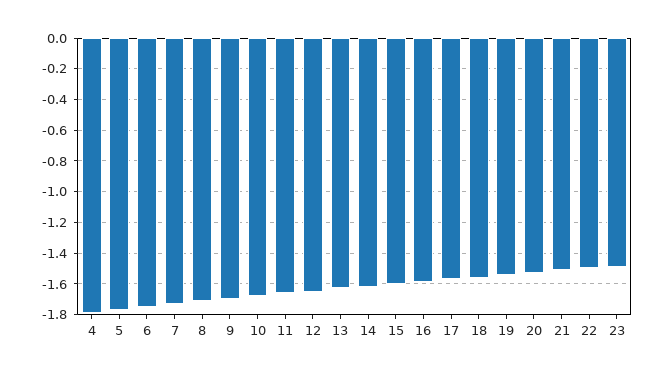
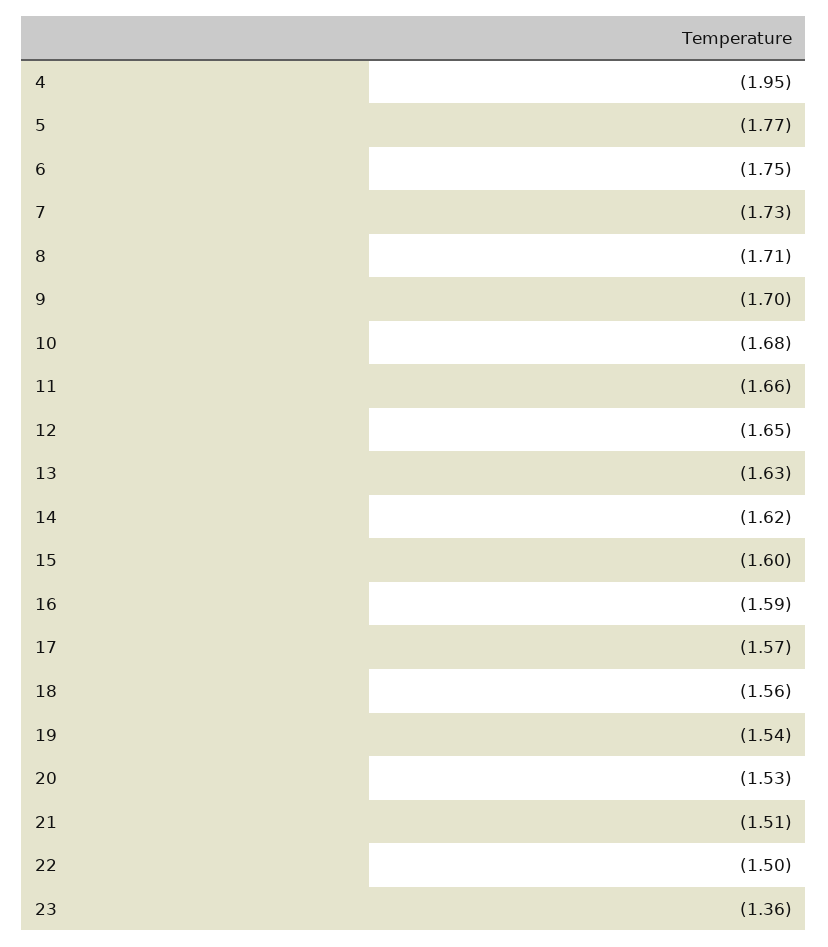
  {
-   "4": -1.8,
+   "4": -1.95,
    "5": -1.77,
    "6": -1.75,
    "7": -1.73,
    "8": -1.71,
    "9": -1.7,
    "10": -1.68,
    "11": -1.66,
    "12": -1.65,
    "13": -1.63,
    "14": -1.62,
    "15": -1.6,
    "16": -1.59,
    "17": -1.57,
    "18": -1.56,
    "19": -1.54,
    "20": -1.53,
    "21": -1.51,
    "22": -1.5,
-   "23": -1.5
+   "23": -1.36
  }

